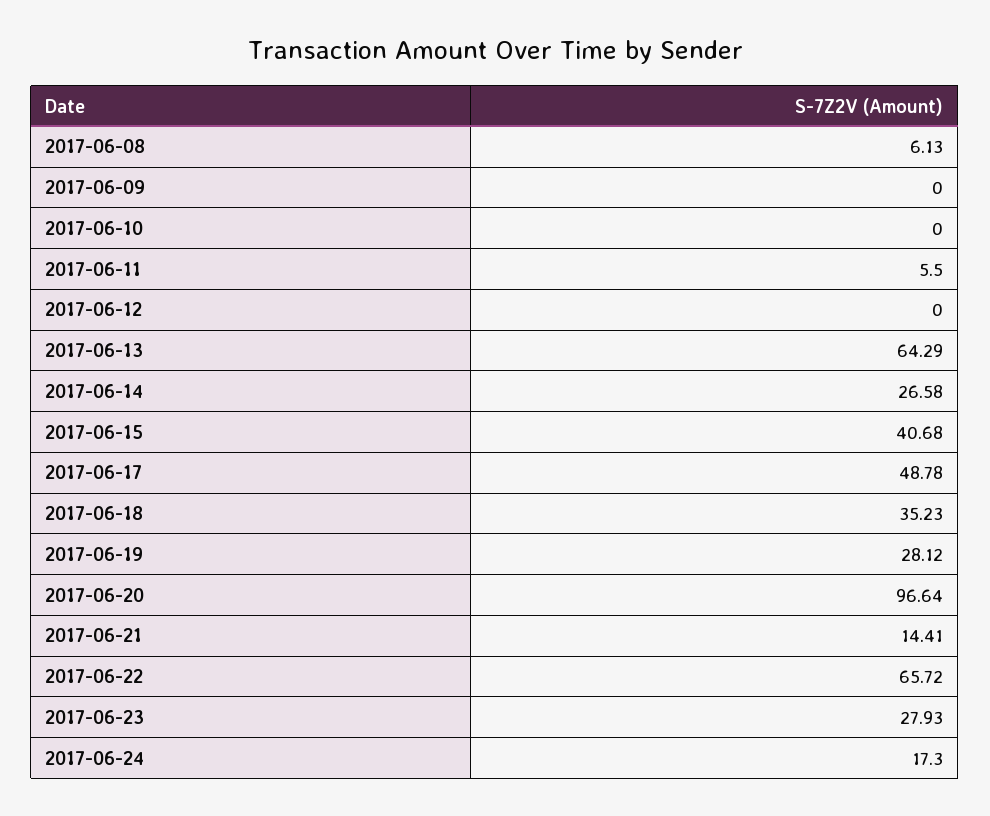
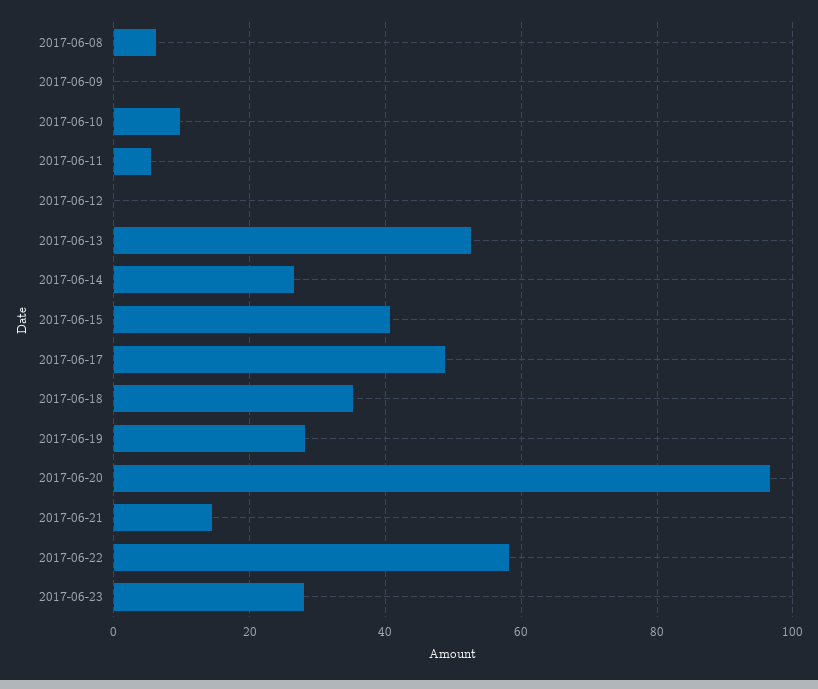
  {
    "2017-06-08": 6.13,
    "2017-06-09": 0,
-   "2017-06-10": 0,
+   "2017-06-10": 10,
    "2017-06-11": 5.5,
    "2017-06-12": 0,
-   "2017-06-13": 64.29,
+   "2017-06-13": 52,
    "2017-06-14": 26.58,
    "2017-06-15": 40.68,
    "2017-06-17": 48.78,
    "2017-06-18": 35.23,
    "2017-06-19": 28.12,
    "2017-06-20": 96.64,
    "2017-06-21": 14.41,
-   "2017-06-22": 65.72,
+   "2017-06-22": 58,
-   "2017-06-23": 27.93,
+   "2017-06-23": 27.93
-   "2017-06-24": 17.3
  }

